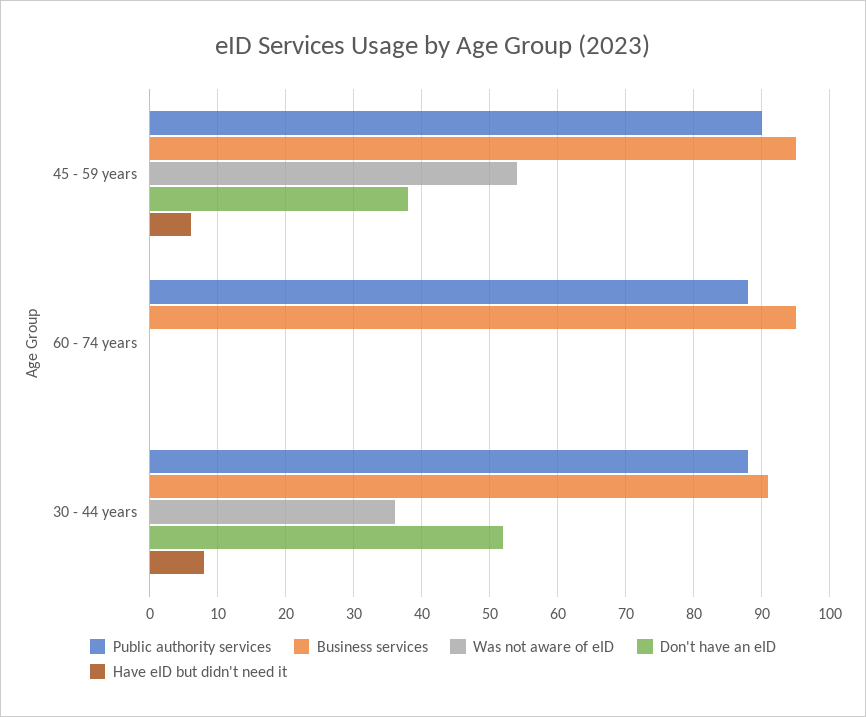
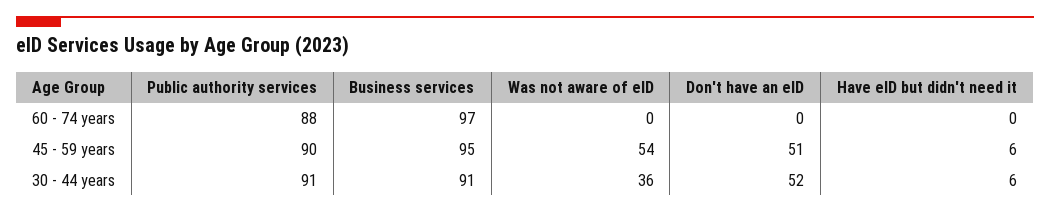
  {
    "Public authority services": {
      "45 - 59 years": 90,
      "60 - 74 years": 88,
-     "30 - 44 years": 88
+     "30 - 44 years": 91
    },
    "Business services": {
      "45 - 59 years": 95,
-     "60 - 74 years": 95,
+     "60 - 74 years": 97,
      "30 - 44 years": 91
    },
    "Was not aware of eID": {
      "45 - 59 years": 54,
      "60 - 74 years": 0,
      "30 - 44 years": 36
    },
    "Don't have an eID": {
-     "45 - 59 years": 38,
+     "45 - 59 years": 51,
      "60 - 74 years": 0,
      "30 - 44 years": 52
    },
    "Have eID but didn't need it": {
      "45 - 59 years": 6,
      "60 - 74 years": 0,
-     "30 - 44 years": 8
+     "30 - 44 years": 6
    }
  }

